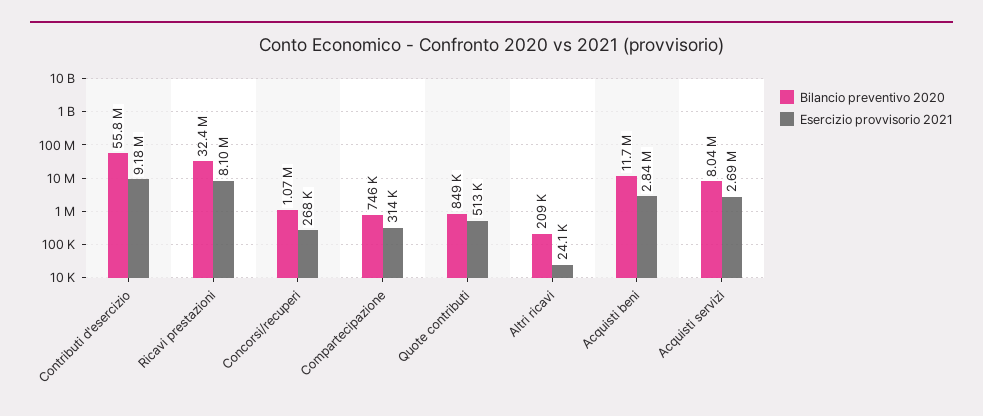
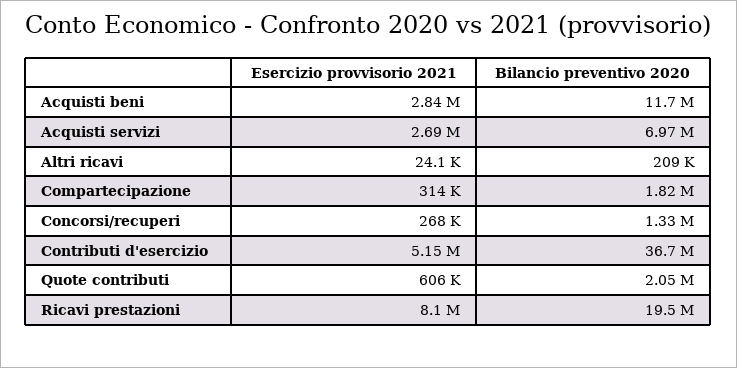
  {
    "Bilancio preventivo 2020": {
-     "Contributi d'esercizio": 55800000,
+     "Contributi d'esercizio": 36700000,
-     "Ricavi prestazioni": 32400000,
+     "Ricavi prestazioni": 19500000,
-     "Concorsi/recuperi": 1070000,
+     "Concorsi/recuperi": 1330000,
-     "Compartecipazione": 746000,
+     "Compartecipazione": 1820000,
-     "Quote contributi": 849000,
+     "Quote contributi": 2050000,
      "Altri ricavi": 209000,
      "Acquisti beni": 11700000,
-     "Acquisti servizi": 8040000
+     "Acquisti servizi": 6970000
    },
    "Esercizio provvisorio 2021": {
-     "Contributi d'esercizio": 9180000,
+     "Contributi d'esercizio": 5150000,
      "Ricavi prestazioni": 8100000,
      "Concorsi/recuperi": 268000,
      "Compartecipazione": 314000,
-     "Quote contributi": 513000,
+     "Quote contributi": 606000,
      "Altri ricavi": 24100,
      "Acquisti beni": 2840000,
      "Acquisti servizi": 2690000
    }
  }

